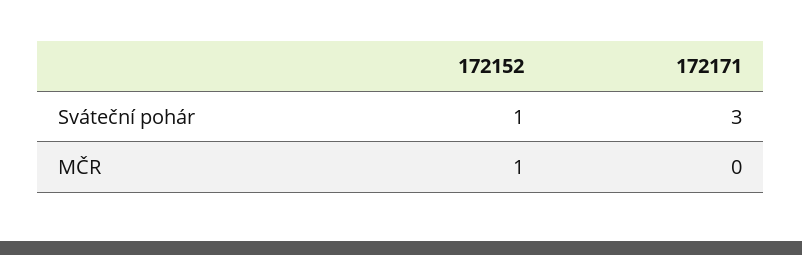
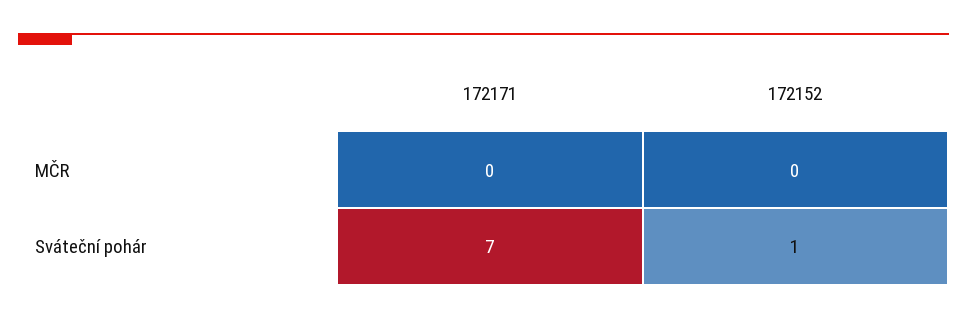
  {
    "172152": {
      "Sváteční pohár": 1,
-     "MČR": 1
+     "MČR": 0
    },
    "172171": {
-     "Sváteční pohár": 3,
+     "Sváteční pohár": 7,
      "MČR": 0
    }
  }

